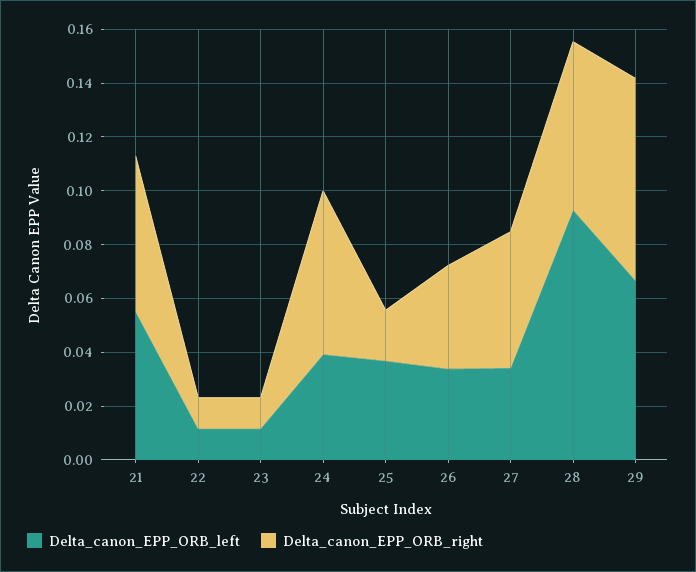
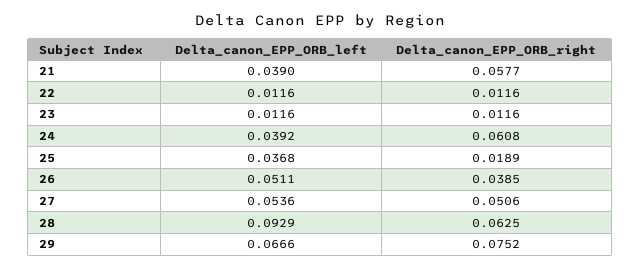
  {
    "Delta_canon_EPP_ORB_left": {
-     "21": 0.055,
+     "21": 0.039,
      "22": 0.0116,
      "23": 0.0116,
      "24": 0.0392,
      "25": 0.0368,
-     "26": 0.035,
+     "26": 0.0511,
-     "27": 0.035,
+     "27": 0.0536,
      "28": 0.0929,
      "29": 0.0666
    },
    "Delta_canon_EPP_ORB_right": {
      "21": 0.0577,
      "22": 0.0116,
      "23": 0.0116,
      "24": 0.0608,
      "25": 0.0189,
      "26": 0.0385,
      "27": 0.0506,
      "28": 0.0625,
      "29": 0.0752
    }
  }

